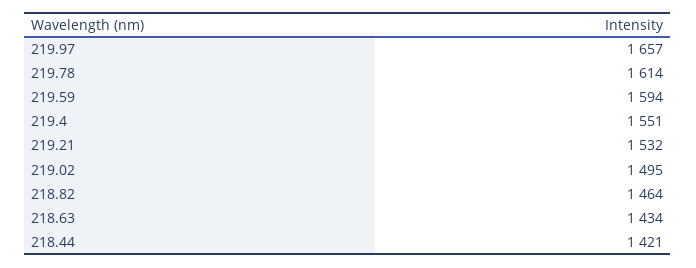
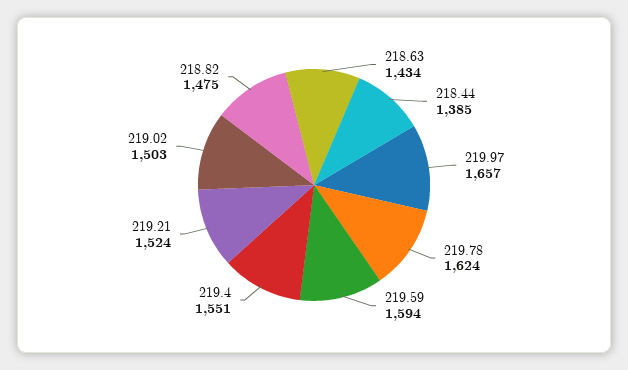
  {
    "219.97": 1657,
-   "219.78": 1614,
+   "219.78": 1624,
    "219.59": 1594,
    "219.4": 1551,
-   "219.21": 1532,
+   "219.21": 1524,
-   "219.02": 1495,
+   "219.02": 1503,
-   "218.82": 1464,
+   "218.82": 1475,
    "218.63": 1434,
-   "218.44": 1421
+   "218.44": 1385
  }

